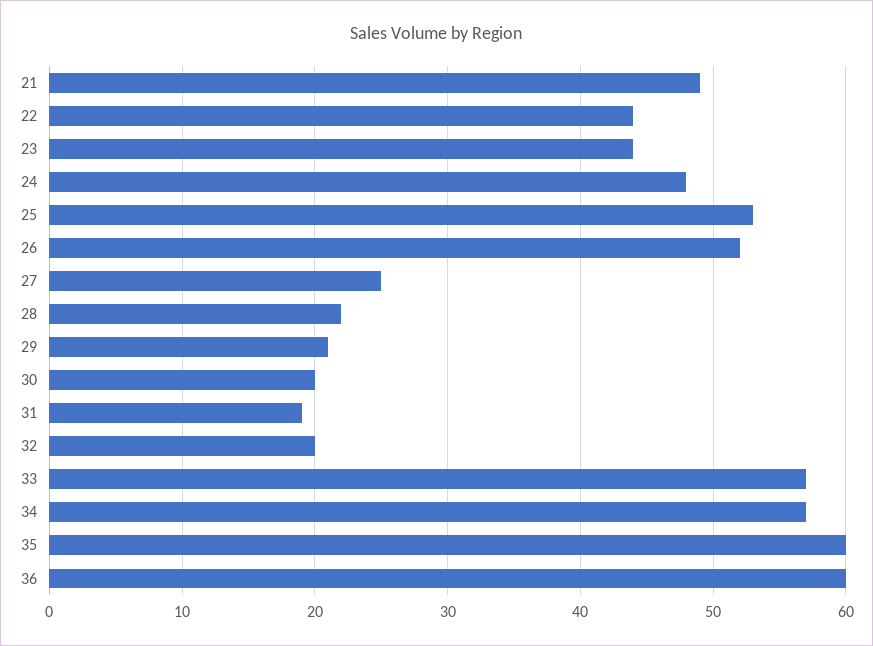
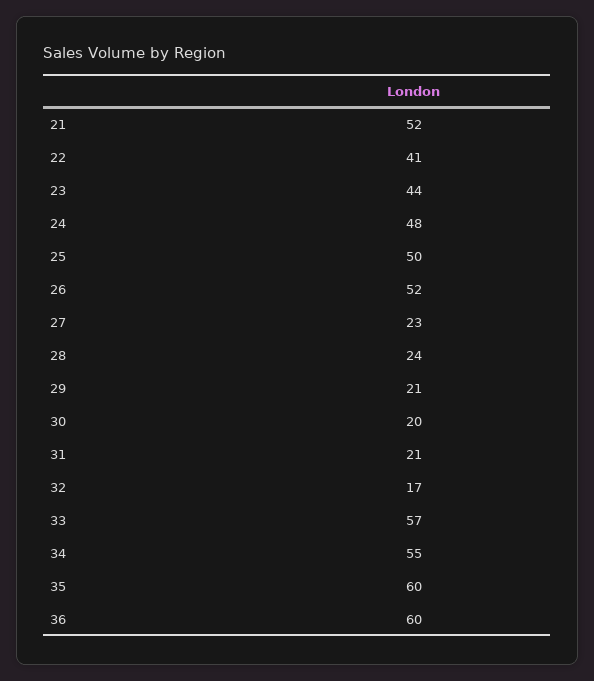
  {
-   "21": 49,
+   "21": 52,
-   "22": 44,
+   "22": 41,
    "23": 44,
    "24": 48,
-   "25": 53,
+   "25": 50,
    "26": 52,
-   "27": 25,
+   "27": 23,
-   "28": 22,
+   "28": 24,
    "29": 21,
    "30": 20,
-   "31": 19,
+   "31": 21,
-   "32": 20,
+   "32": 17,
    "33": 57,
-   "34": 57,
+   "34": 55,
    "35": 60,
    "36": 60
  }

